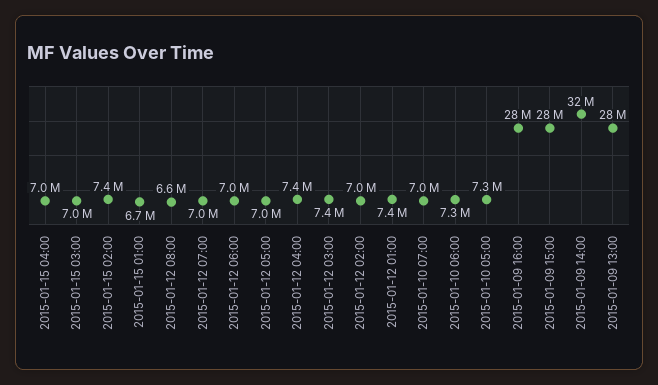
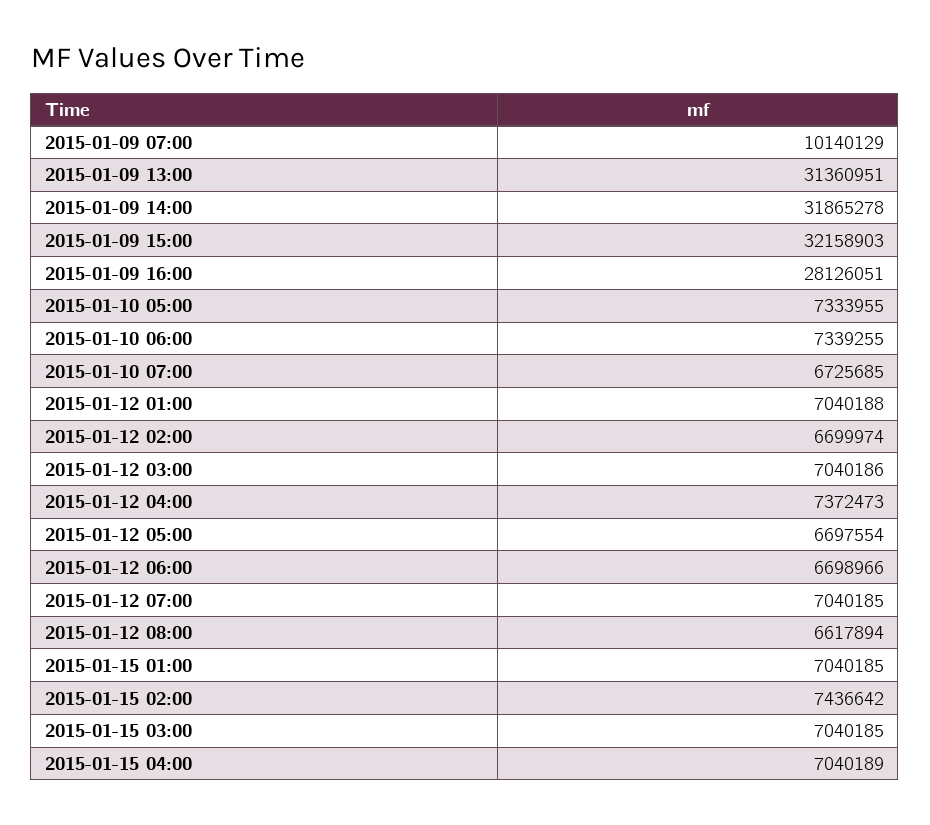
  {
    "2015-01-15 04:00": 7040189,
    "2015-01-15 03:00": 7040185,
    "2015-01-15 02:00": 7436642,
-   "2015-01-15 01:00": 6700000,
+   "2015-01-15 01:00": 7040185,
    "2015-01-12 08:00": 6617894,
    "2015-01-12 07:00": 7040185,
-   "2015-01-12 06:00": 7000000,
+   "2015-01-12 06:00": 6698966,
-   "2015-01-12 05:00": 7000000,
+   "2015-01-12 05:00": 6697554,
    "2015-01-12 04:00": 7372473,
-   "2015-01-12 03:00": 7400000,
+   "2015-01-12 03:00": 7040186,
-   "2015-01-12 02:00": 7000000,
+   "2015-01-12 02:00": 6699974,
-   "2015-01-12 01:00": 7400000,
+   "2015-01-12 01:00": 7040188,
-   "2015-01-10 07:00": 7000000,
+   "2015-01-10 07:00": 6725685,
    "2015-01-10 06:00": 7339255,
    "2015-01-10 05:00": 7333955,
    "2015-01-09 16:00": 28126051,
-   "2015-01-09 15:00": 28000000,
+   "2015-01-09 15:00": 32158903,
    "2015-01-09 14:00": 31865278,
-   "2015-01-09 13:00": 28000000
+   "2015-01-09 13:00": 31360951,
+   "2015-01-09 07:00": 10140129
  }

